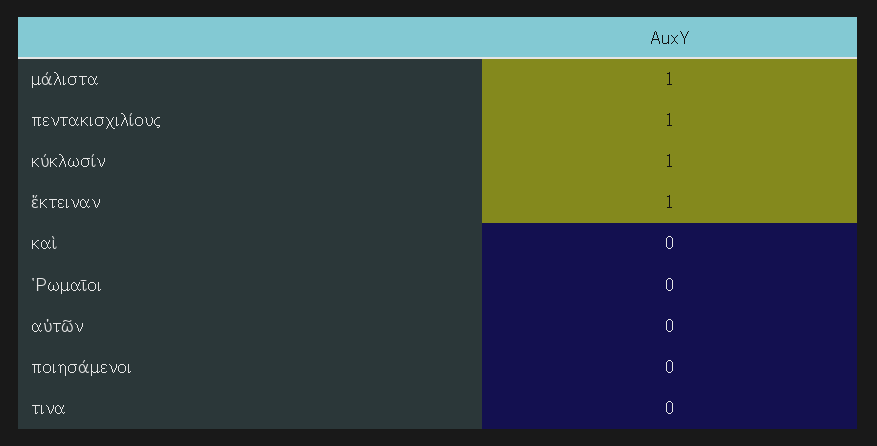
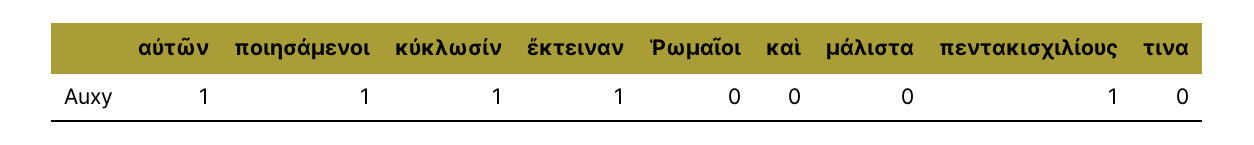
  {
-   "μάλιστα": 1,
+   "μάλιστα": 0,
    "πεντακισχιλίους": 1,
    "κύκλωσίν": 1,
    "ἔκτειναν": 1,
    "καὶ": 0,
    "Ῥωμαῖοι": 0,
-   "αὐτῶν": 0,
+   "αὐτῶν": 1,
-   "ποιησάμενοι": 0,
+   "ποιησάμενοι": 1,
    "τινα": 0
  }

